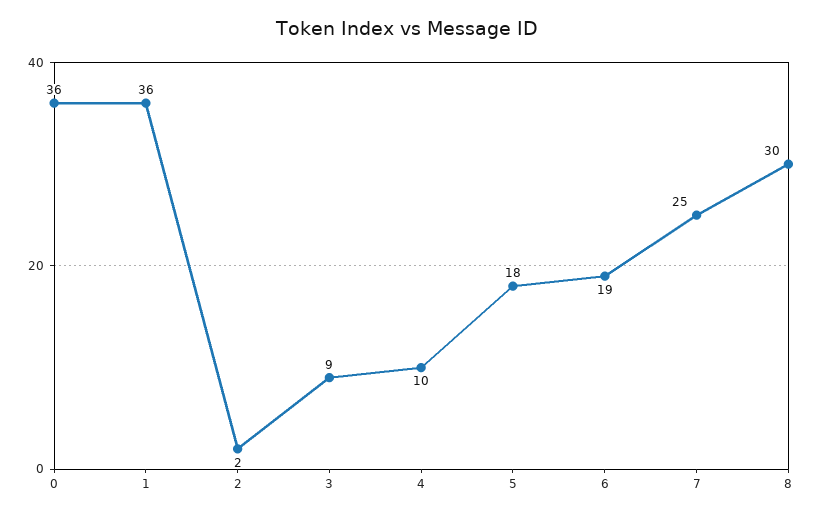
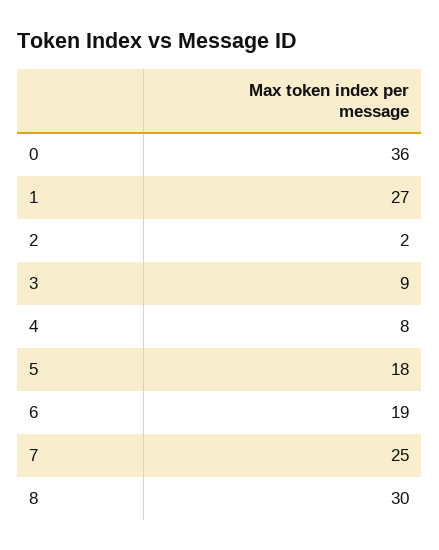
  {
    "0": 36,
-   "1": 36,
+   "1": 27,
    "2": 2,
    "3": 9,
-   "4": 10,
+   "4": 8,
    "5": 18,
    "6": 19,
    "7": 25,
    "8": 30
  }

